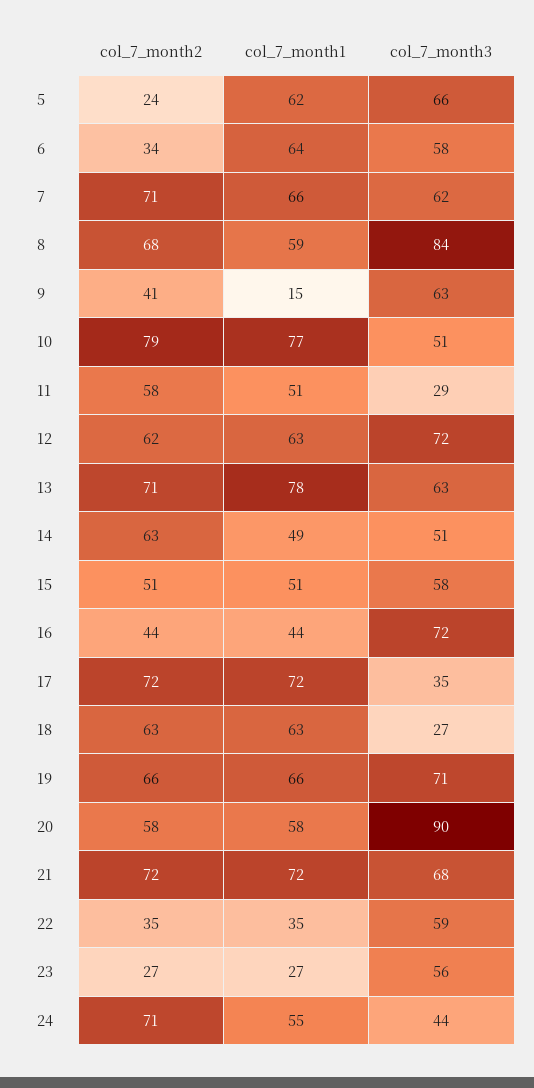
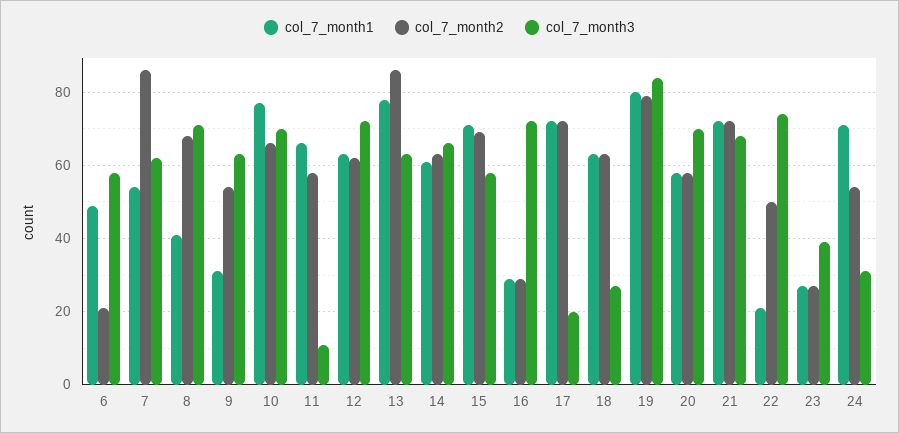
  {
    "col_7_month2": {
-     "5": 24,
-     "6": 34,
+     "6": 20,
-     "7": 71,
+     "7": 85,
      "8": 68,
-     "9": 41,
+     "9": 55,
-     "10": 79,
+     "10": 65,
      "11": 58,
      "12": 62,
-     "13": 71,
+     "13": 85,
      "14": 63,
-     "15": 51,
+     "15": 70,
-     "16": 44,
+     "16": 30,
      "17": 72,
      "18": 63,
-     "19": 66,
+     "19": 80,
      "20": 58,
      "21": 72,
-     "22": 35,
+     "22": 50,
      "23": 27,
-     "24": 71
+     "24": 55
    },
    "col_7_month1": {
-     "5": 62,
-     "6": 64,
+     "6": 50,
-     "7": 66,
+     "7": 55,
-     "8": 59,
+     "8": 40,
-     "9": 15,
+     "9": 30,
      "10": 77,
-     "11": 51,
+     "11": 65,
      "12": 63,
      "13": 78,
-     "14": 49,
+     "14": 60,
-     "15": 51,
+     "15": 70,
-     "16": 44,
+     "16": 30,
      "17": 72,
      "18": 63,
-     "19": 66,
+     "19": 80,
      "20": 58,
      "21": 72,
-     "22": 35,
+     "22": 20,
      "23": 27,
-     "24": 55
+     "24": 70
    },
    "col_7_month3": {
-     "5": 66,
      "6": 58,
      "7": 62,
-     "8": 84,
+     "8": 70,
      "9": 63,
-     "10": 51,
+     "10": 70,
-     "11": 29,
+     "11": 10,
      "12": 72,
      "13": 63,
-     "14": 51,
+     "14": 65,
      "15": 58,
      "16": 72,
-     "17": 35,
+     "17": 20,
      "18": 27,
-     "19": 71,
+     "19": 85,
-     "20": 90,
+     "20": 70,
      "21": 68,
-     "22": 59,
+     "22": 75,
-     "23": 56,
+     "23": 40,
-     "24": 44
+     "24": 30
    }
  }

